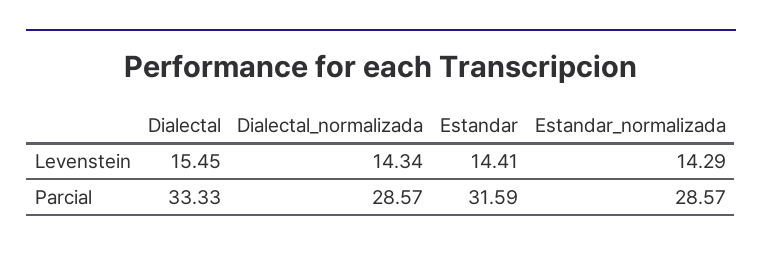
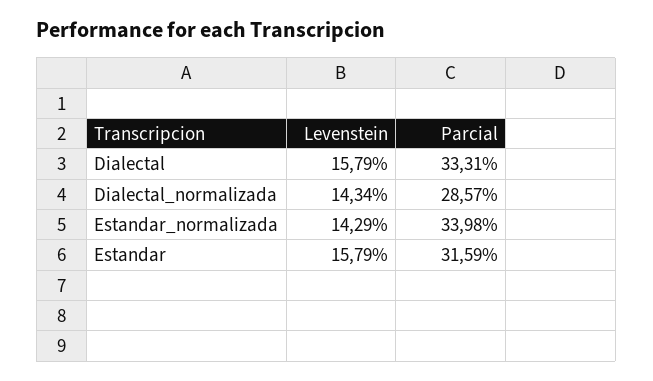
  {
    "Dialectal": {
-     "Levenstein": 15.45,
+     "Levenstein": 15.79,
-     "Parcial": 33.33
+     "Parcial": 33.31
    },
    "Dialectal_normalizada": {
      "Levenstein": 14.34,
      "Parcial": 28.57
    },
    "Estandar": {
-     "Levenstein": 14.41,
+     "Levenstein": 15.79,
      "Parcial": 31.59
    },
    "Estandar_normalizada": {
      "Levenstein": 14.29,
-     "Parcial": 28.57
+     "Parcial": 33.98
    }
  }

